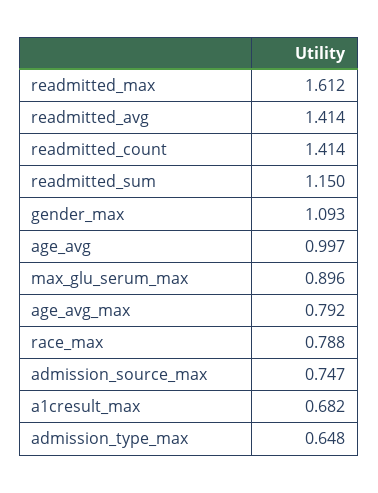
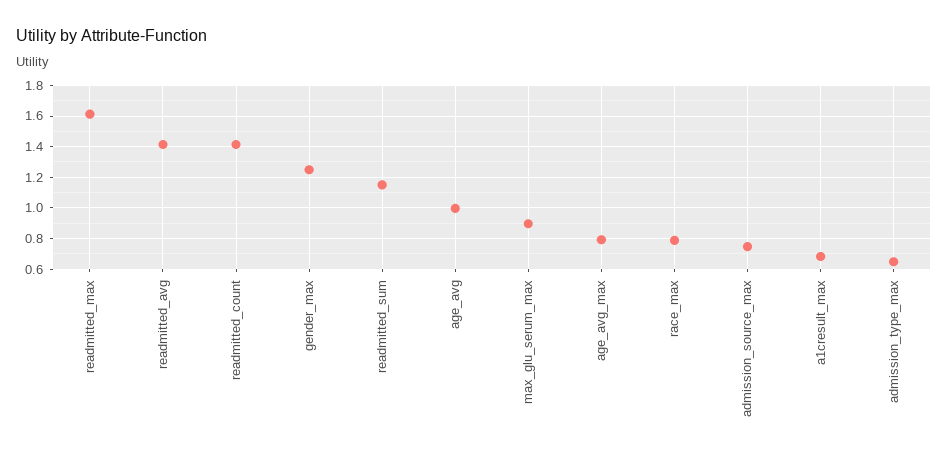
  {
    "readmitted_max": 1.612,
    "readmitted_avg": 1.414,
    "readmitted_count": 1.414,
    "readmitted_sum": 1.15,
-   "gender_max": 1.093,
+   "gender_max": 1.25,
    "age_avg": 0.997,
    "max_glu_serum_max": 0.896,
    "age_avg_max": 0.792,
    "race_max": 0.788,
    "admission_source_max": 0.747,
    "a1cresult_max": 0.682,
    "admission_type_max": 0.648
  }

